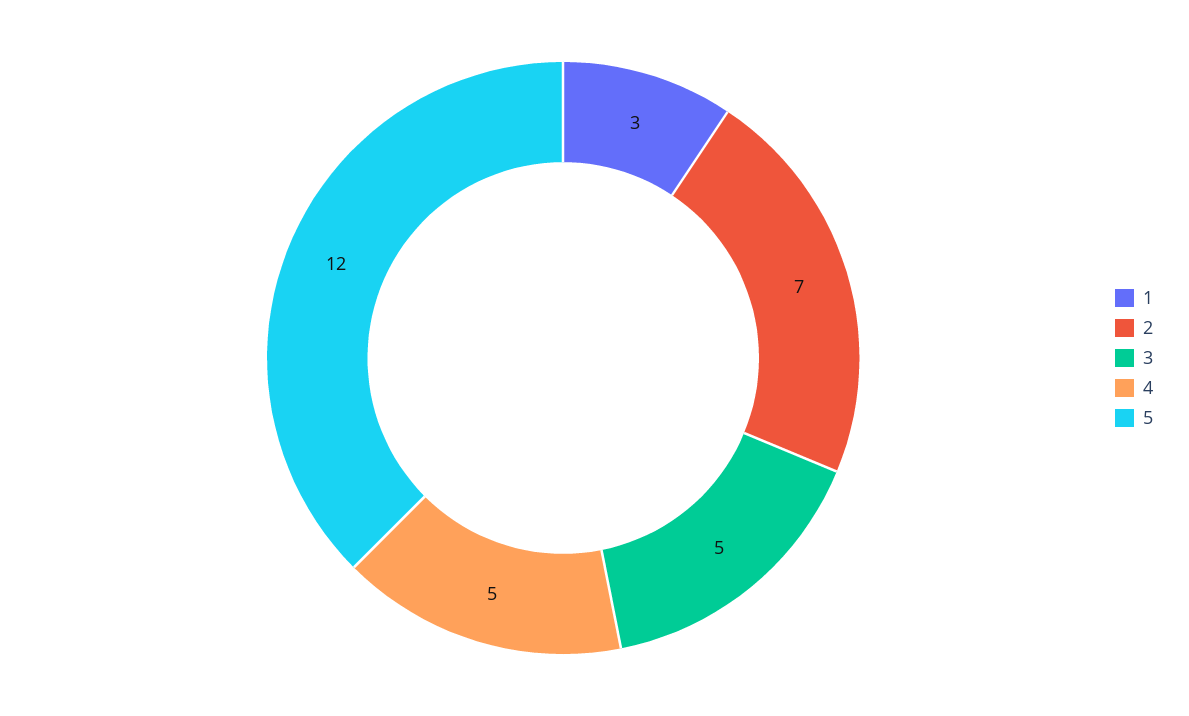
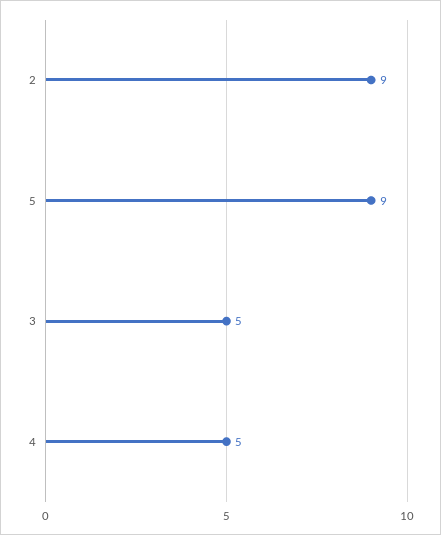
  {
-   "1": 3,
-   "2": 7,
+   "2": 9,
    "3": 5,
    "4": 5,
-   "5": 12
+   "5": 9
  }

